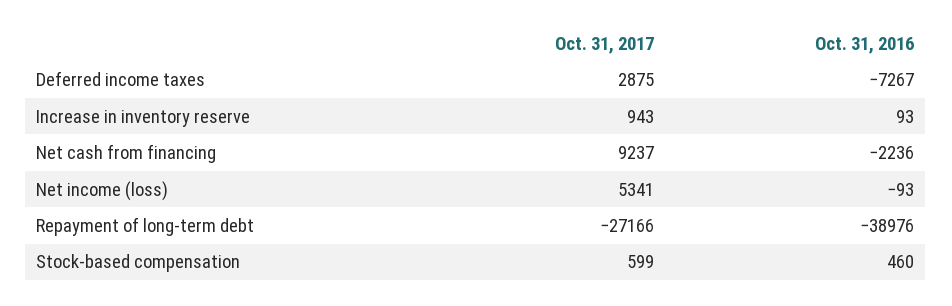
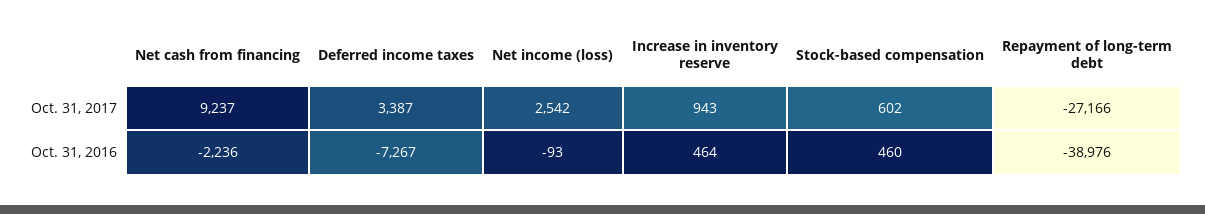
  {
    "Oct. 31, 2017": {
-     "Deferred income taxes": 2875,
+     "Deferred income taxes": 3387,
      "Increase in inventory reserve": 943,
      "Net cash from financing": 9237,
-     "Net income (loss)": 5341,
+     "Net income (loss)": 2542,
      "Repayment of long-term debt": -27166,
-     "Stock-based compensation": 599
+     "Stock-based compensation": 602
    },
    "Oct. 31, 2016": {
      "Deferred income taxes": -7267,
-     "Increase in inventory reserve": 93,
+     "Increase in inventory reserve": 464,
      "Net cash from financing": -2236,
      "Net income (loss)": -93,
      "Repayment of long-term debt": -38976,
      "Stock-based compensation": 460
    }
  }

